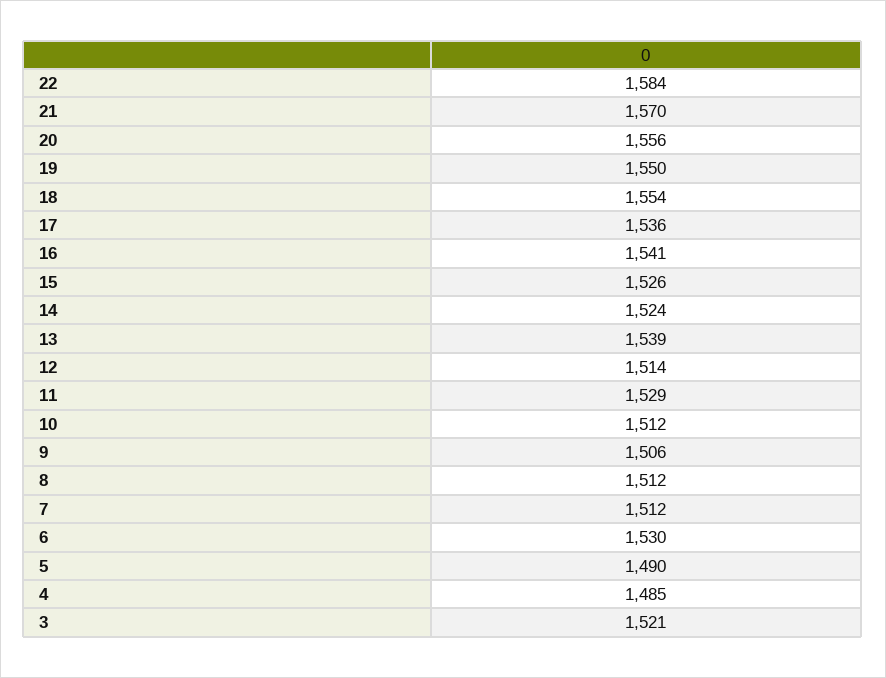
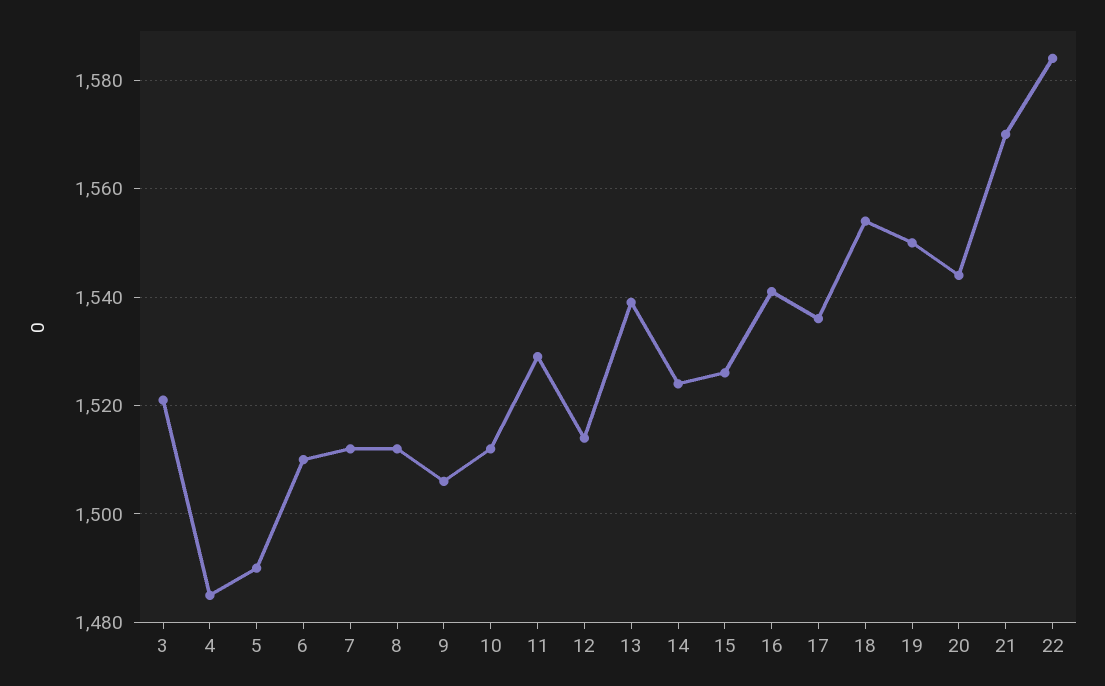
  {
    "22": 1584,
    "21": 1570,
-   "20": 1556,
+   "20": 1545,
    "19": 1550,
    "18": 1554,
    "17": 1536,
    "16": 1541,
    "15": 1526,
    "14": 1524,
    "13": 1539,
    "12": 1514,
    "11": 1529,
    "10": 1512,
    "9": 1506,
    "8": 1512,
    "7": 1512,
-   "6": 1530,
+   "6": 1510,
    "5": 1490,
    "4": 1485,
    "3": 1521
  }

